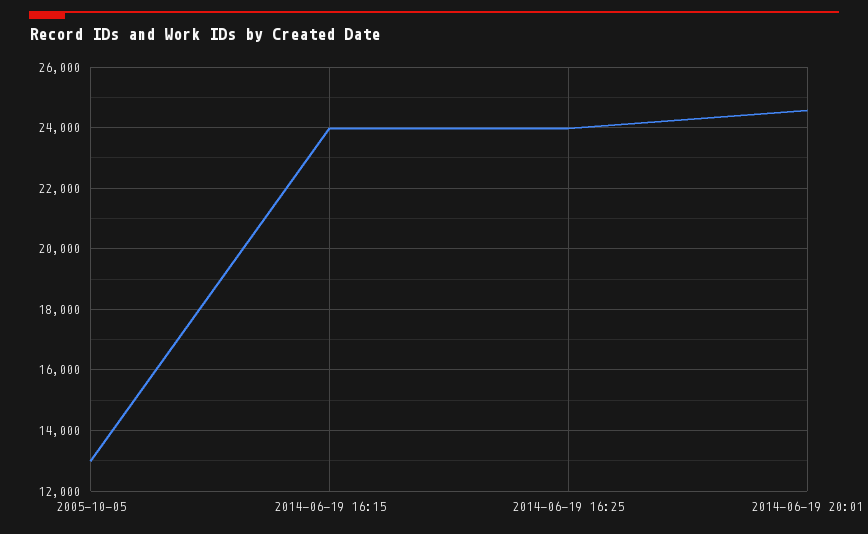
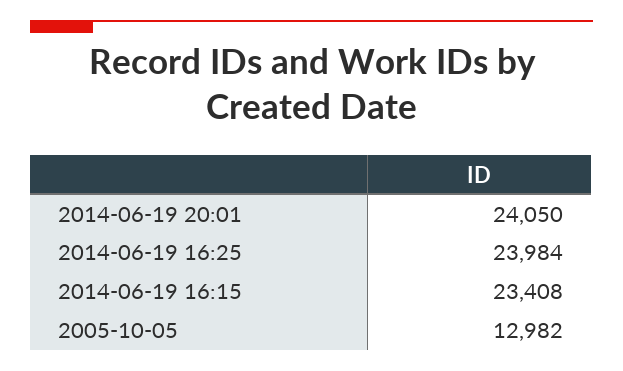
  {
    "2005-10-05": 12982,
-   "2014-06-19 16:15": 24000,
+   "2014-06-19 16:15": 23408,
    "2014-06-19 16:25": 23984,
-   "2014-06-19 20:01": 24600
+   "2014-06-19 20:01": 24050
  }

